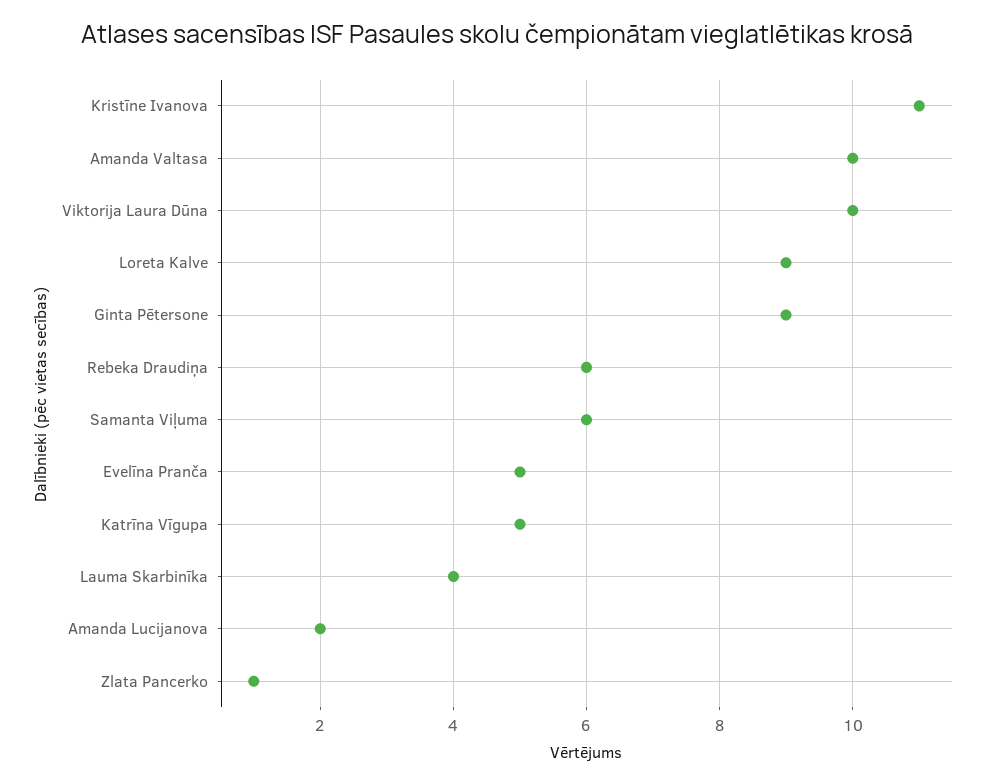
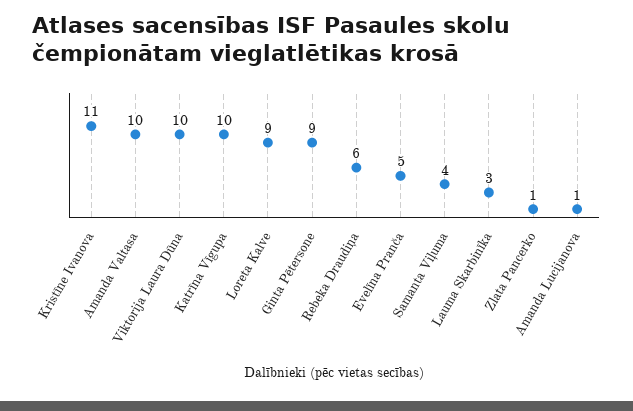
  {
    "Kristīne Ivanova": 11,
    "Amanda Valtasa": 10,
    "Viktorija Laura Dūna": 10,
    "Loreta Kalve": 9,
    "Ginta Pētersone": 9,
    "Rebeka Draudiņa": 6,
-   "Samanta Viļuma": 6,
+   "Samanta Viļuma": 4,
    "Evelīna Pranča": 5,
-   "Katrīna Vīgupa": 5,
+   "Katrīna Vīgupa": 10,
-   "Lauma Skarbinīka": 4,
+   "Lauma Skarbinīka": 3,
-   "Amanda Lucijanova": 2,
+   "Amanda Lucijanova": 1,
    "Zlata Pancerko": 1
  }

